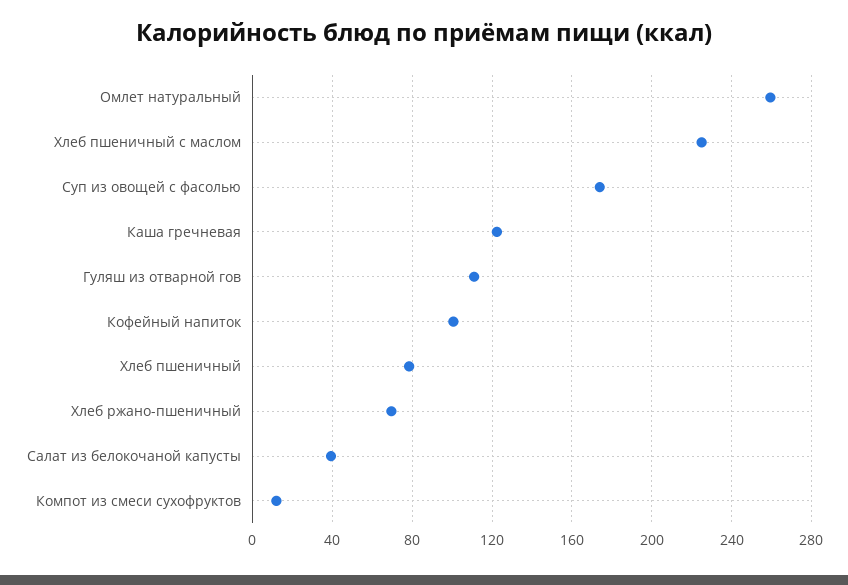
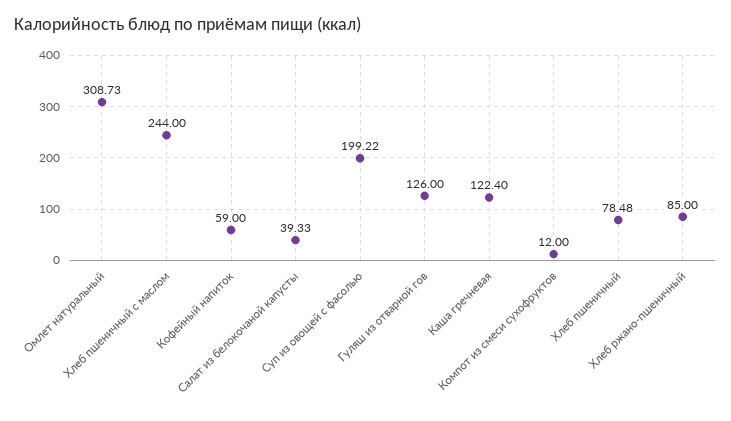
  {
-   "Омлет натуральный": 260,
+   "Омлет натуральный": 308.73,
-   "Хлеб пшеничный с маслом": 225,
+   "Хлеб пшеничный с маслом": 244,
-   "Суп из овощей с фасолью": 175,
+   "Суп из овощей с фасолью": 199.22,
    "Каша гречневая": 122.4,
-   "Гуляш из отварной гов": 110,
+   "Гуляш из отварной гов": 126,
-   "Кофейный напиток": 100,
+   "Кофейный напиток": 59,
    "Хлеб пшеничный": 78.48,
-   "Хлеб ржано-пшеничный": 70,
+   "Хлеб ржано-пшеничный": 85,
    "Салат из белокочаной капусты": 39.33,
    "Компот из смеси сухофруктов": 12
  }

